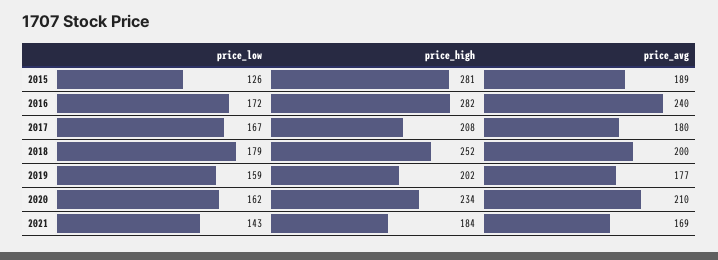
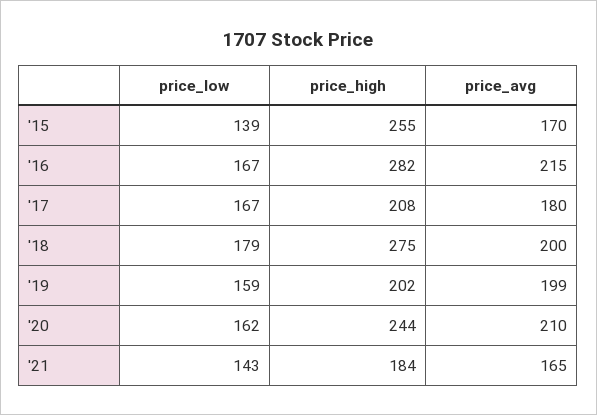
  {
    "price_low": {
-     "2015": 126,
+     "2015": 139,
-     "2016": 172,
+     "2016": 167,
      "2017": 167,
      "2018": 179,
      "2019": 159,
      "2020": 162,
      "2021": 143
    },
    "price_high": {
-     "2015": 281,
+     "2015": 255,
      "2016": 282,
      "2017": 208,
-     "2018": 252,
+     "2018": 275,
      "2019": 202,
-     "2020": 234,
+     "2020": 244,
      "2021": 184
    },
    "price_avg": {
-     "2015": 189,
+     "2015": 170,
-     "2016": 240,
+     "2016": 215,
      "2017": 180,
      "2018": 200,
-     "2019": 177,
+     "2019": 199,
      "2020": 210,
-     "2021": 169
+     "2021": 165
    }
  }

